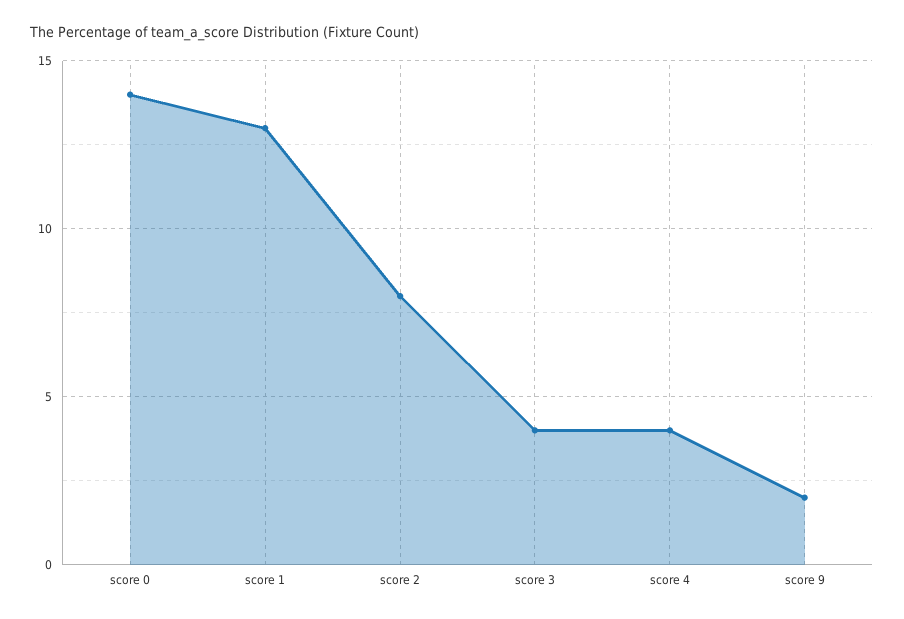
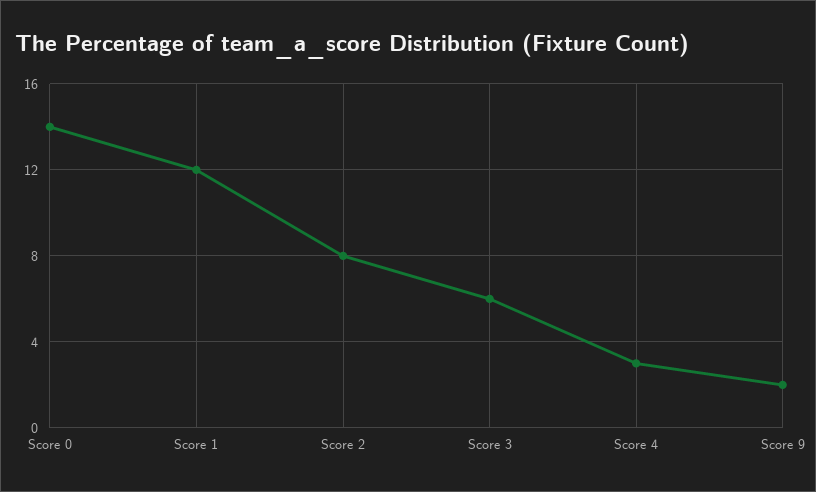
  {
    "score 0": 14,
-   "score 1": 13,
+   "score 1": 12,
    "score 2": 8,
-   "score 3": 4,
+   "score 3": 6,
-   "score 4": 4,
+   "score 4": 3,
    "score 9": 2
  }

